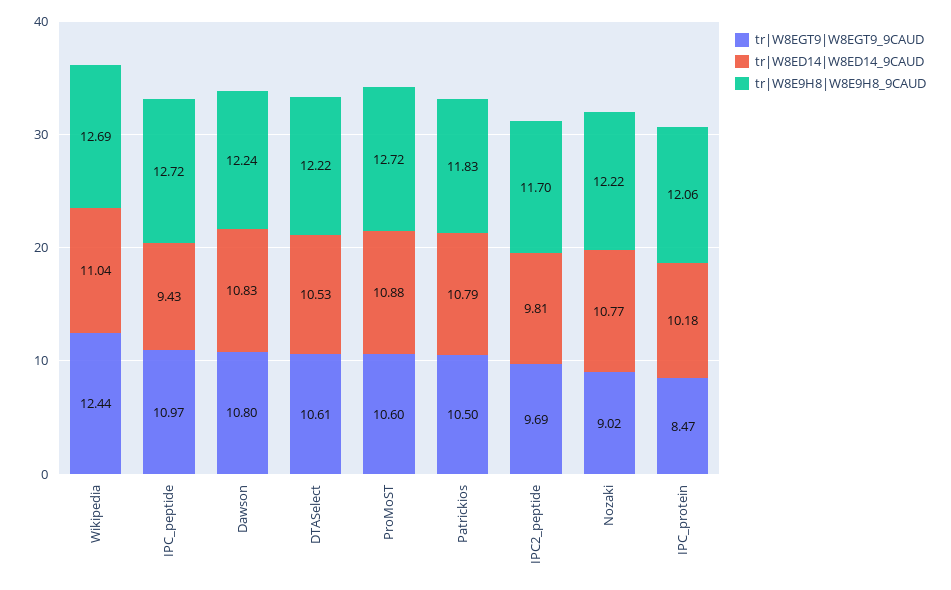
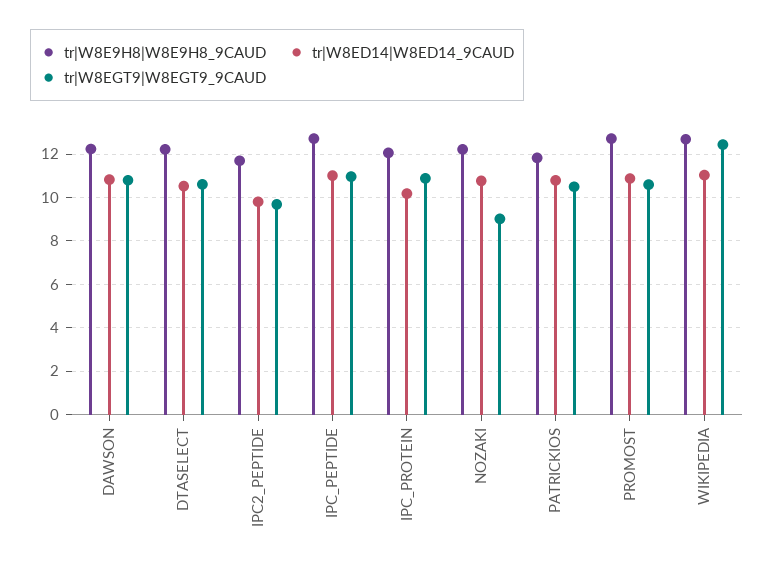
  {
    "tr|W8EGT9|W8EGT9_9CAUD": {
      "Wikipedia": 12.44,
      "IPC_peptide": 10.97,
      "Dawson": 10.8,
      "DTASelect": 10.61,
      "ProMoST": 10.6,
      "Patrickios": 10.5,
      "IPC2_peptide": 9.69,
      "Nozaki": 9.02,
-     "IPC_protein": 8.47
+     "IPC_protein": 11
    },
    "tr|W8ED14|W8ED14_9CAUD": {
      "Wikipedia": 11.04,
-     "IPC_peptide": 9.43,
+     "IPC_peptide": 11,
      "Dawson": 10.83,
      "DTASelect": 10.53,
      "ProMoST": 10.88,
      "Patrickios": 10.79,
      "IPC2_peptide": 9.81,
      "Nozaki": 10.77,
      "IPC_protein": 10.18
    },
    "tr|W8E9H8|W8E9H8_9CAUD": {
      "Wikipedia": 12.69,
      "IPC_peptide": 12.72,
      "Dawson": 12.24,
      "DTASelect": 12.22,
      "ProMoST": 12.72,
      "Patrickios": 11.83,
      "IPC2_peptide": 11.7,
      "Nozaki": 12.22,
      "IPC_protein": 12.06
    }
  }

